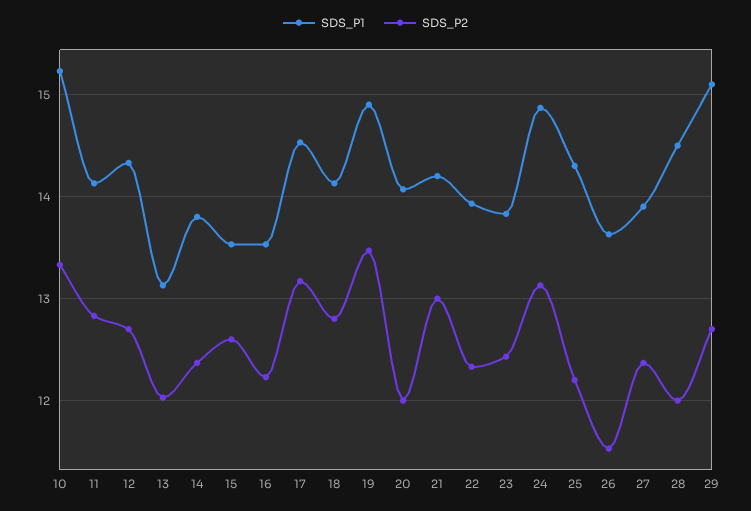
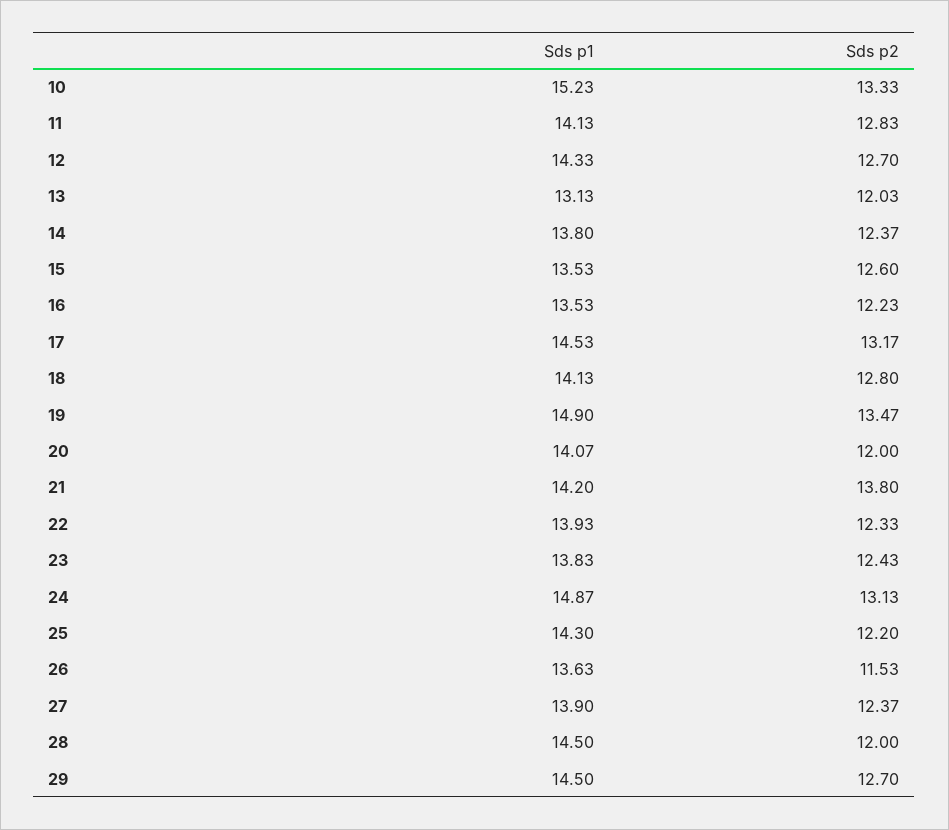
  {
    "SDS_P1": {
      "10": 15.23,
      "11": 14.13,
      "12": 14.33,
      "13": 13.13,
      "14": 13.8,
      "15": 13.53,
      "16": 13.53,
      "17": 14.53,
      "18": 14.13,
      "19": 14.9,
      "20": 14.07,
      "21": 14.2,
      "22": 13.93,
      "23": 13.83,
      "24": 14.87,
      "25": 14.3,
      "26": 13.63,
      "27": 13.9,
      "28": 14.5,
-     "29": 15.1
+     "29": 14.5
    },
    "SDS_P2": {
      "10": 13.33,
      "11": 12.83,
      "12": 12.7,
      "13": 12.03,
      "14": 12.37,
      "15": 12.6,
      "16": 12.23,
      "17": 13.17,
      "18": 12.8,
      "19": 13.47,
      "20": 12,
-     "21": 13,
+     "21": 13.8,
      "22": 12.33,
      "23": 12.43,
      "24": 13.13,
      "25": 12.2,
      "26": 11.53,
      "27": 12.37,
      "28": 12,
      "29": 12.7
    }
  }

